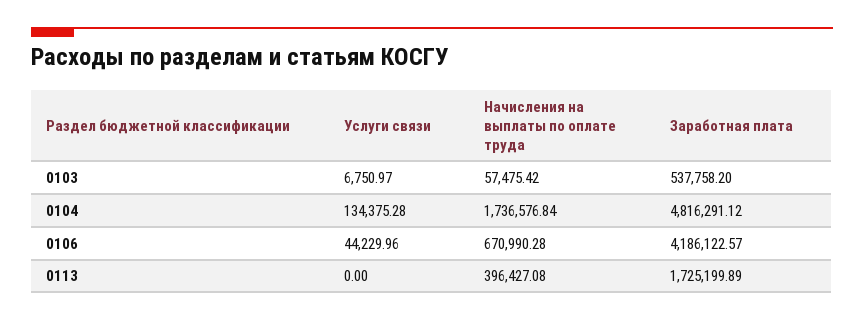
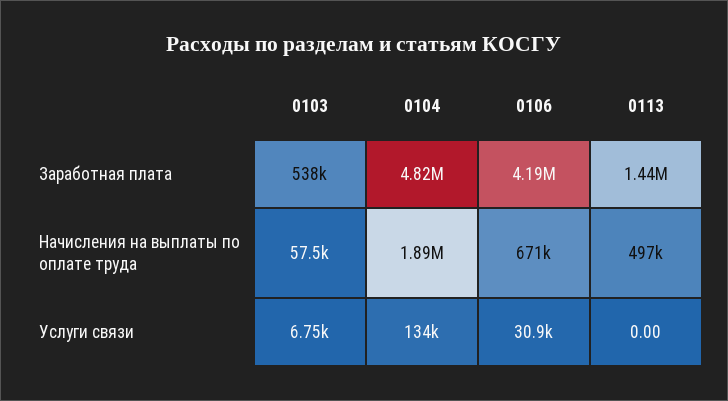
  {
    "Услуги связи": {
      "0103": 6750.97,
      "0104": 134375.28,
-     "0106": 44229.96,
+     "0106": 30900,
      "0113": 0
    },
    "Начисления на выплаты по оплате труда": {
      "0103": 57475.42,
-     "0104": 1736576.84,
+     "0104": 1890000,
      "0106": 670990.28,
-     "0113": 396427.08
+     "0113": 497000
    },
    "Заработная плата": {
      "0103": 537758.2,
      "0104": 4816291.12,
      "0106": 4186122.57,
-     "0113": 1725199.89
+     "0113": 1440000
    }
  }

